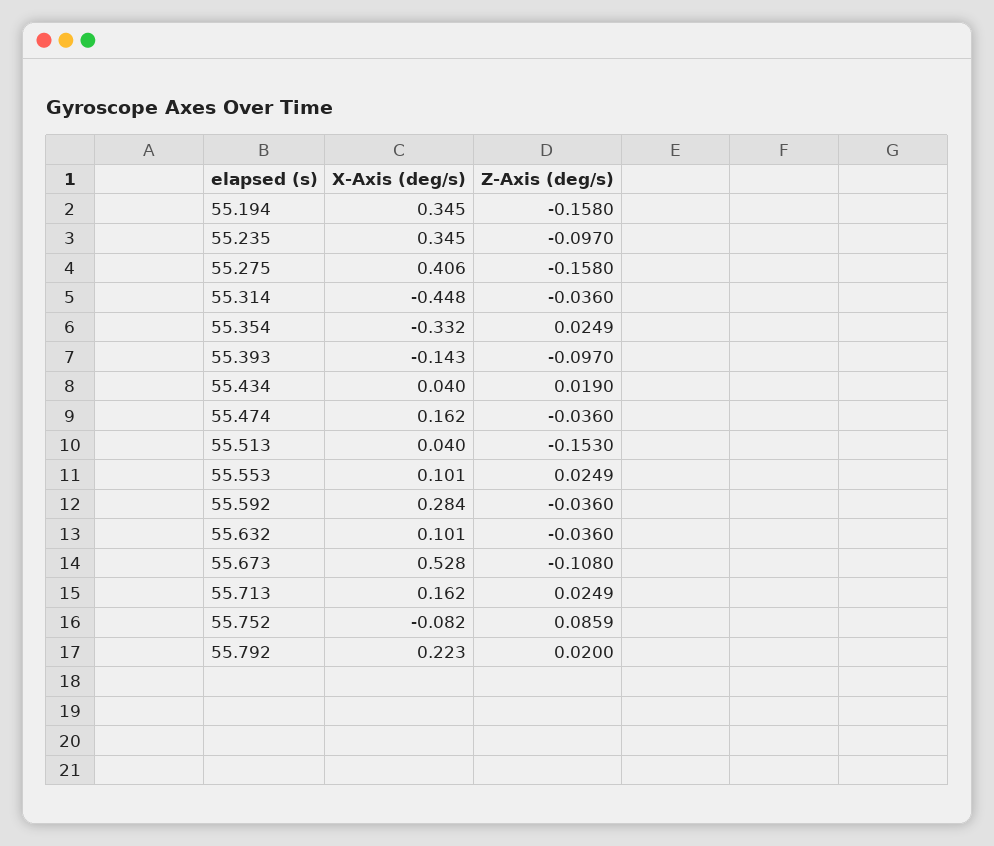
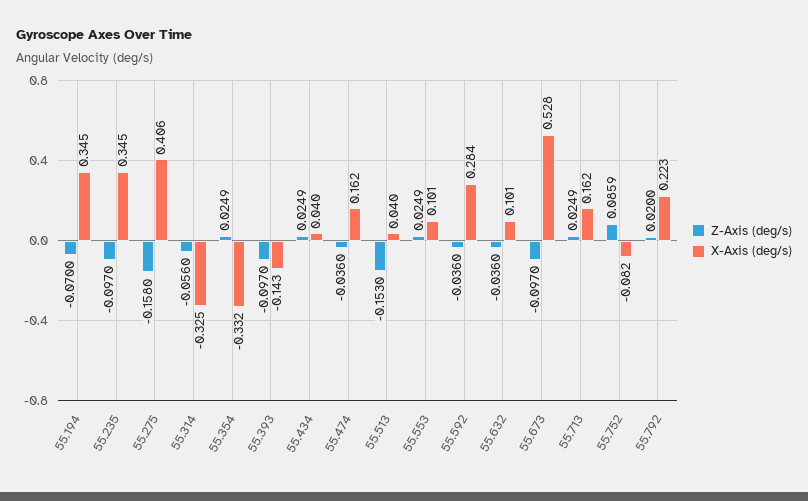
  {
    "X-Axis (deg/s)": {
      "55.194": 0.345,
      "55.235": 0.345,
      "55.275": 0.406,
-     "55.314": -0.448,
+     "55.314": -0.325,
      "55.354": -0.332,
      "55.393": -0.143,
      "55.434": 0.04,
      "55.474": 0.162,
      "55.513": 0.04,
      "55.553": 0.101,
      "55.592": 0.284,
      "55.632": 0.101,
      "55.673": 0.528,
      "55.713": 0.162,
      "55.752": -0.082,
      "55.792": 0.223
    },
    "Z-Axis (deg/s)": {
-     "55.194": -0.158,
+     "55.194": -0.07,
      "55.235": -0.097,
      "55.275": -0.158,
-     "55.314": -0.036,
+     "55.314": -0.056,
      "55.354": 0.0249,
      "55.393": -0.097,
-     "55.434": 0.019,
+     "55.434": 0.0249,
      "55.474": -0.036,
      "55.513": -0.153,
      "55.553": 0.0249,
      "55.592": -0.036,
      "55.632": -0.036,
-     "55.673": -0.108,
+     "55.673": -0.097,
      "55.713": 0.0249,
      "55.752": 0.0859,
      "55.792": 0.02
    }
  }

